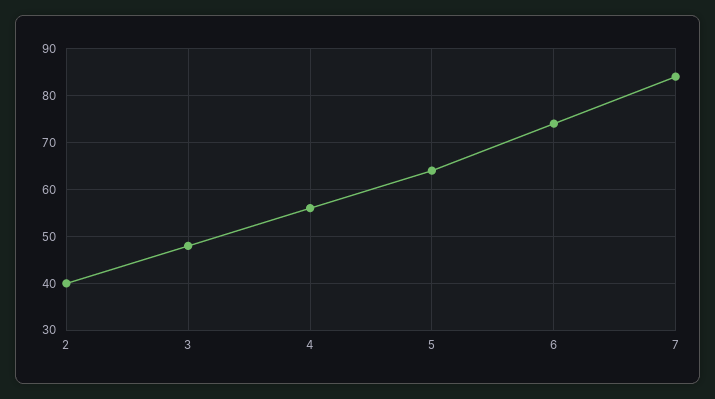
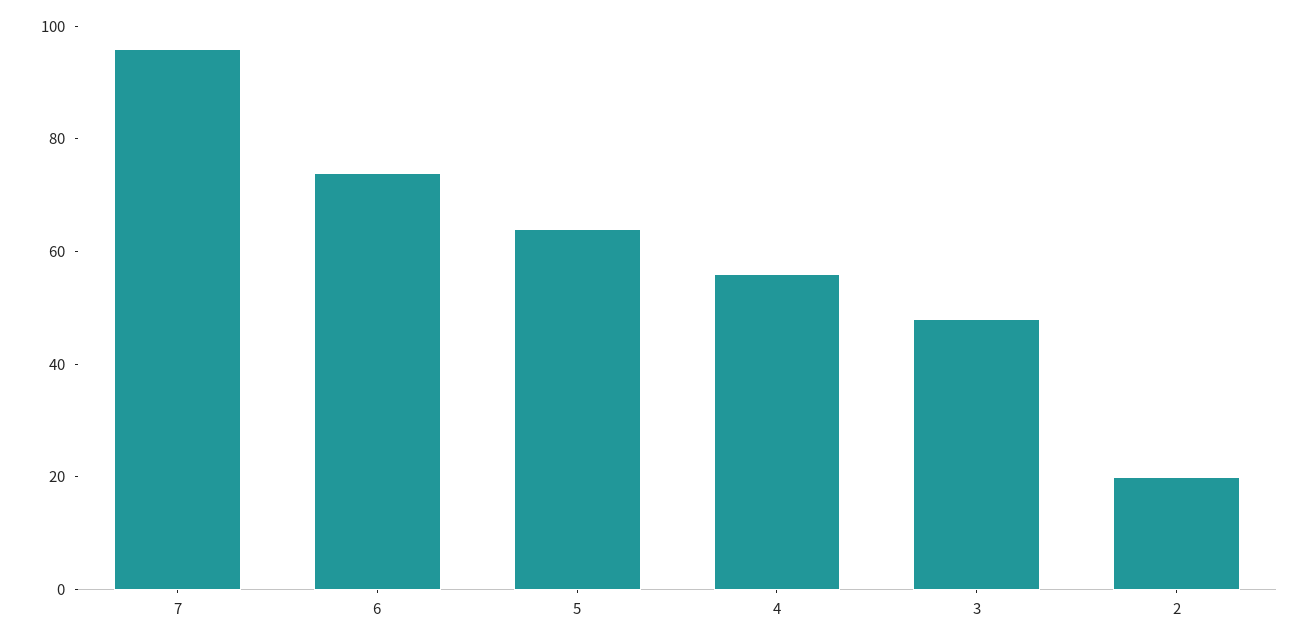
  {
-   "2": 40,
+   "2": 20,
    "3": 50,
    "4": 55,
    "5": 65,
    "6": 75,
-   "7": 85
+   "7": 95
  }

